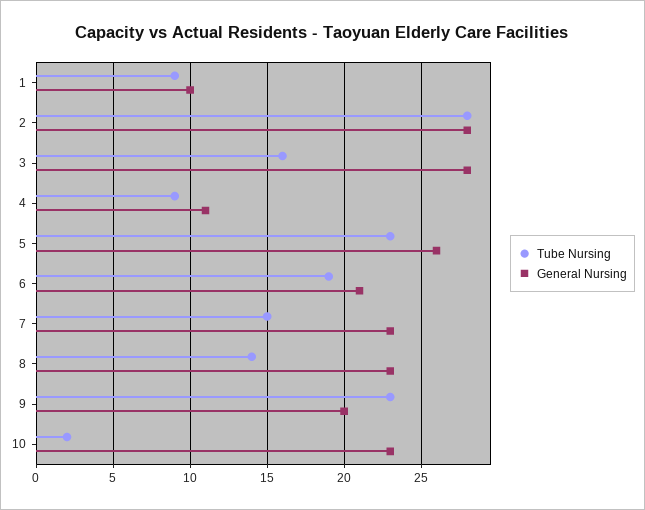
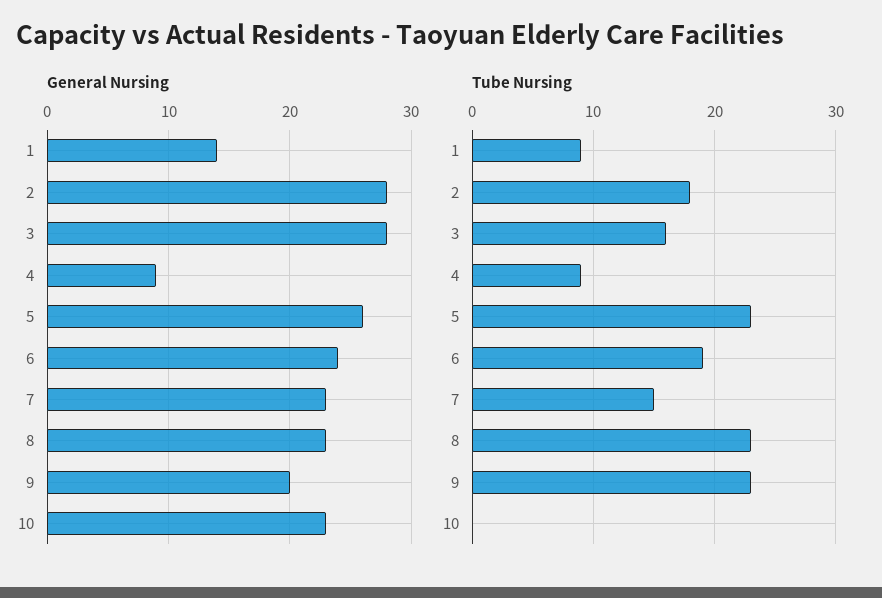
  {
    "Tube Nursing": {
      "1": 9,
-     "2": 28,
+     "2": 18,
      "3": 16,
      "4": 9,
      "5": 23,
      "6": 19,
      "7": 15,
-     "8": 14,
+     "8": 23,
      "9": 23,
-     "10": 2
+     "10": 0
    },
    "General Nursing": {
-     "1": 10,
+     "1": 14,
      "2": 28,
      "3": 28,
-     "4": 11,
+     "4": 9,
      "5": 26,
-     "6": 21,
+     "6": 24,
      "7": 23,
      "8": 23,
      "9": 20,
      "10": 23
    }
  }

